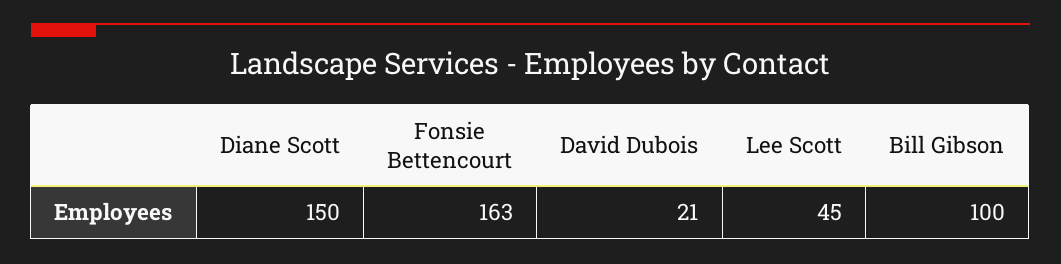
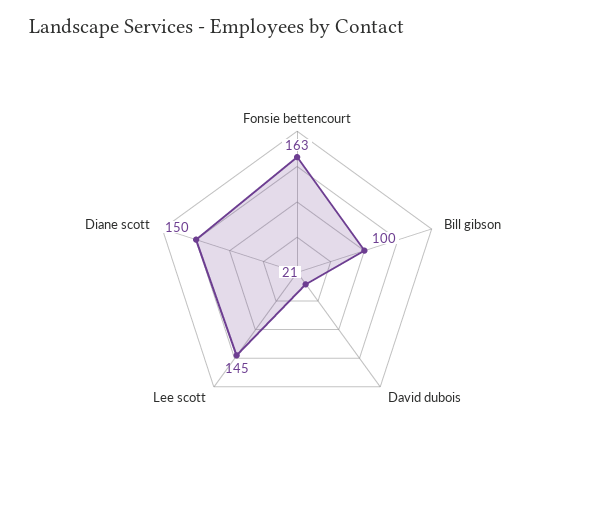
  {
    "Diane Scott": 150,
    "Fonsie Bettencourt": 163,
    "David Dubois": 21,
-   "Lee Scott": 45,
+   "Lee Scott": 145,
    "Bill Gibson": 100
  }

